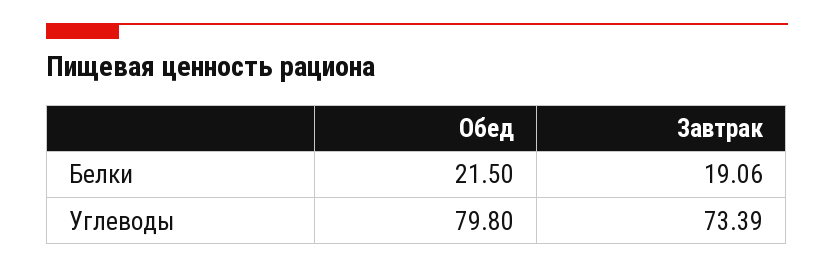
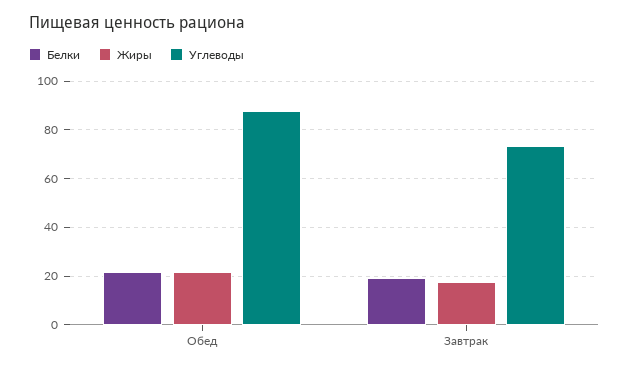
  {
    "Белки": {
      "Обед": 21.5,
      "Завтрак": 19.06
    },
    "Углеводы": {
-     "Обед": 79.8,
+     "Обед": 87.5,
      "Завтрак": 73.39
-   }
+   },
+   "Жиры": {
+     "Обед": 22.5,
+     "Завтрак": 17.5
+   }
  }

